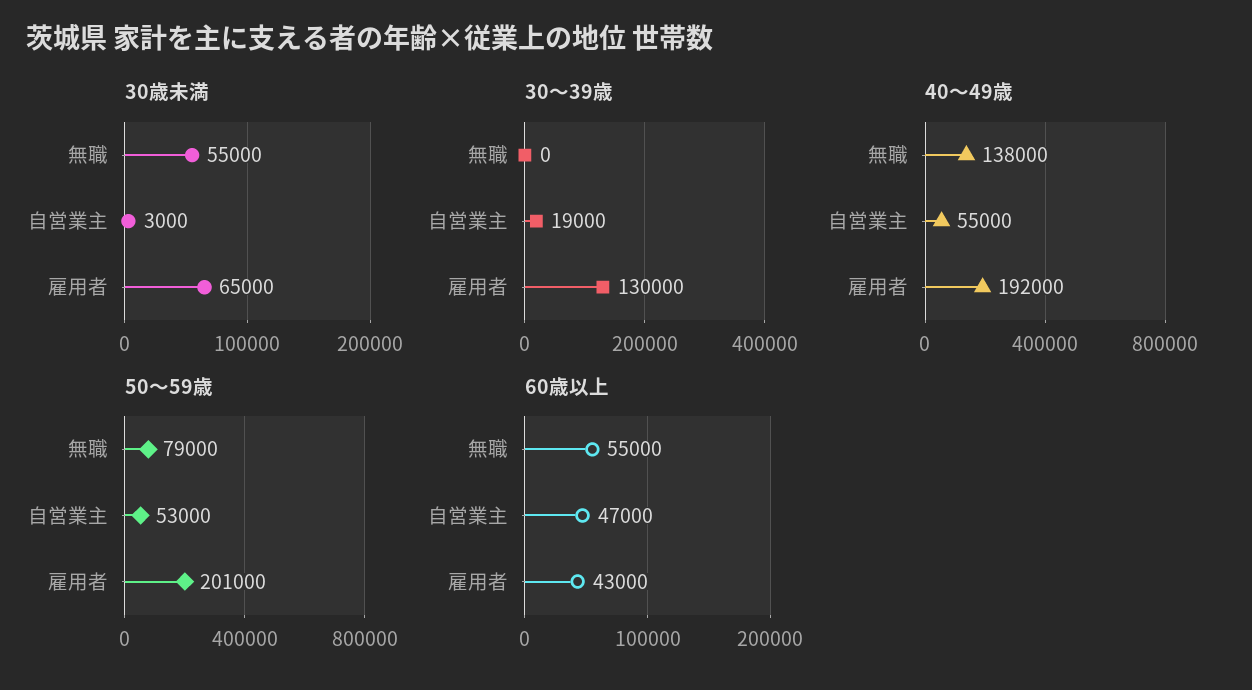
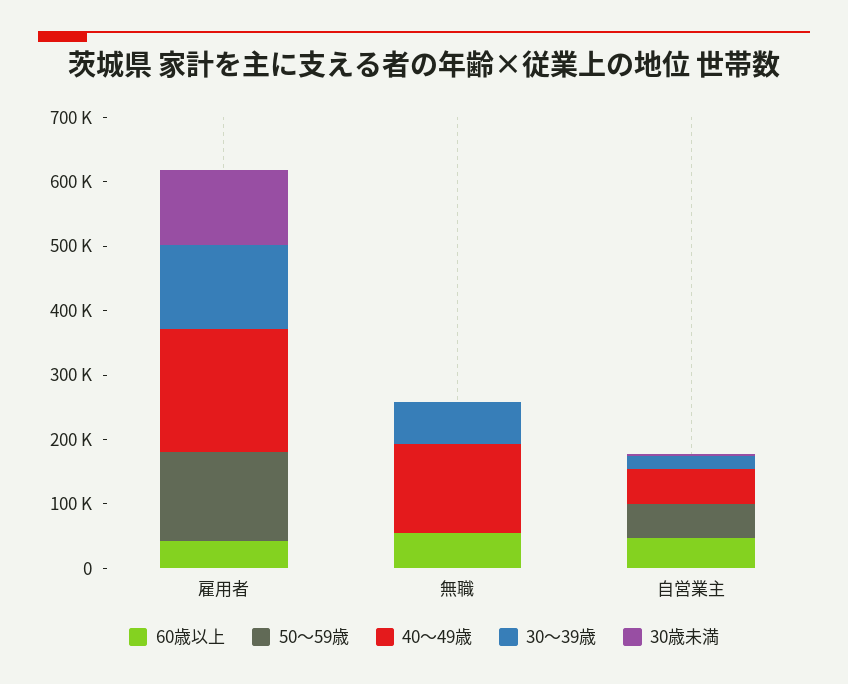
  {
    "30歳未満": {
-     "無職": 55000,
+     "無職": 0,
      "自営業主": 3000,
-     "雇用者": 65000
+     "雇用者": 120000
    },
    "30～39歳": {
-     "無職": 0,
+     "無職": 60000,
      "自営業主": 19000,
      "雇用者": 130000
    },
    "40～49歳": {
      "無職": 138000,
      "自営業主": 55000,
      "雇用者": 192000
    },
    "50～59歳": {
-     "無職": 79000,
+     "無職": 0,
      "自営業主": 53000,
-     "雇用者": 201000
+     "雇用者": 140000
    },
    "60歳以上": {
      "無職": 55000,
      "自営業主": 47000,
      "雇用者": 43000
    }
  }

